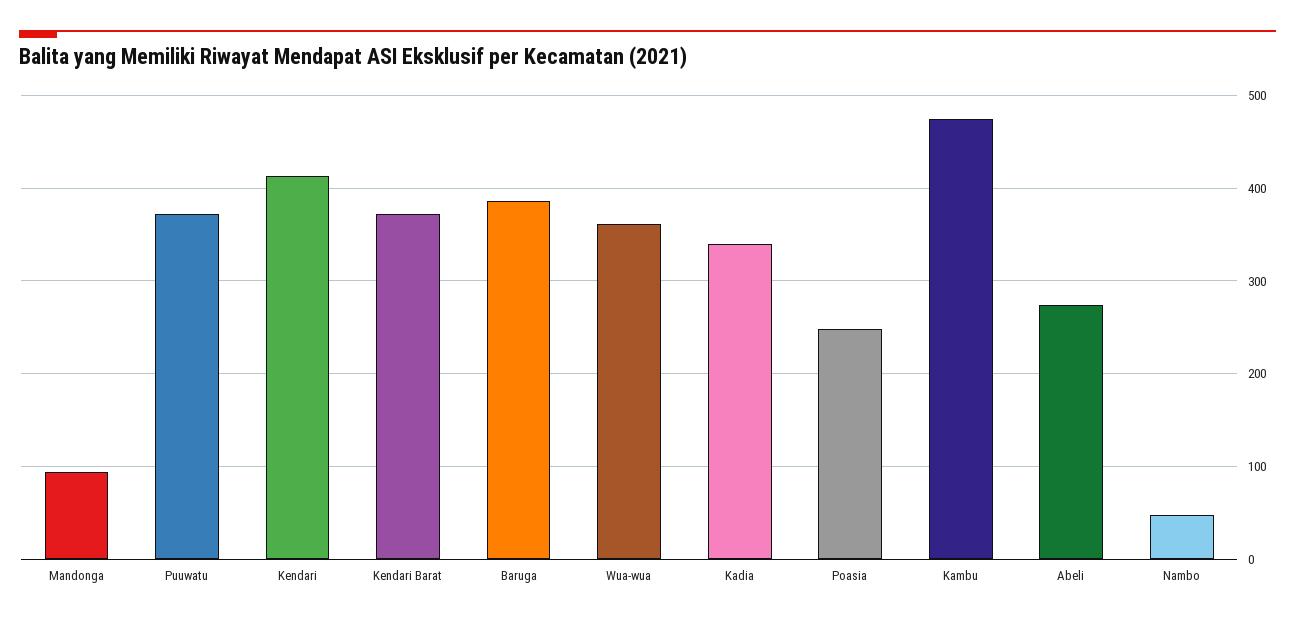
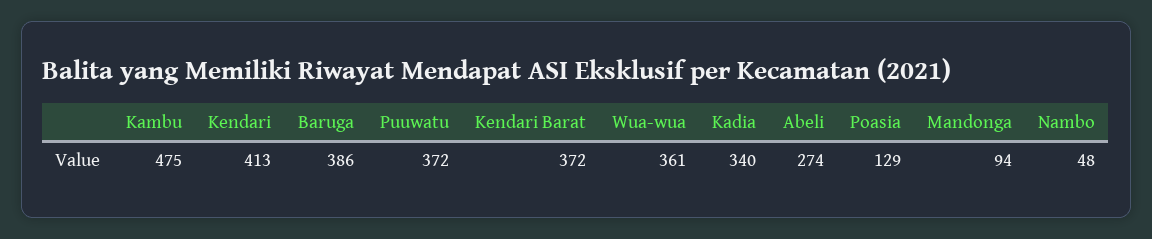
  {
    "Mandonga": 94,
    "Puuwatu": 372,
    "Kendari": 413,
    "Kendari Barat": 372,
    "Baruga": 386,
    "Wua-wua": 361,
    "Kadia": 340,
-   "Poasia": 250,
+   "Poasia": 129,
    "Kambu": 475,
    "Abeli": 274,
    "Nambo": 48
  }

